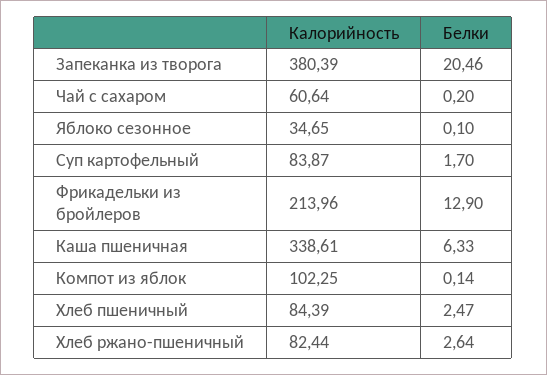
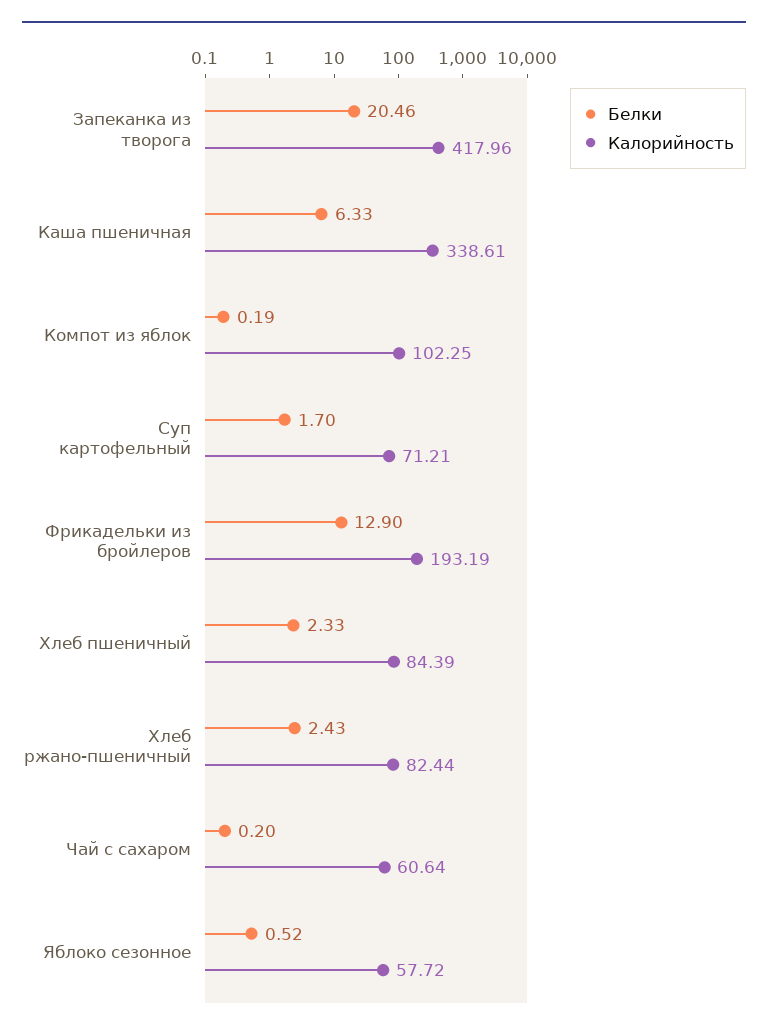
  {
    "Калорийность": {
-     "Запеканка из творога": 380.39,
+     "Запеканка из творога": 417.96,
      "Чай с сахаром": 60.64,
-     "Яблоко сезонное": 34.65,
+     "Яблоко сезонное": 57.72,
-     "Суп картофельный": 83.87,
+     "Суп картофельный": 71.21,
-     "Фрикадельки из бройлеров": 213.96,
+     "Фрикадельки из бройлеров": 193.19,
      "Каша пшеничная": 338.61,
      "Компот из яблок": 102.25,
      "Хлеб пшеничный": 84.39,
      "Хлеб ржано-пшеничный": 82.44
    },
    "Белки": {
      "Запеканка из творога": 20.46,
      "Чай с сахаром": 0.2,
-     "Яблоко сезонное": 0.1,
+     "Яблоко сезонное": 0.52,
      "Суп картофельный": 1.7,
      "Фрикадельки из бройлеров": 12.9,
      "Каша пшеничная": 6.33,
-     "Компот из яблок": 0.14,
+     "Компот из яблок": 0.19,
-     "Хлеб пшеничный": 2.47,
+     "Хлеб пшеничный": 2.33,
-     "Хлеб ржано-пшеничный": 2.64
+     "Хлеб ржано-пшеничный": 2.43
    }
  }

